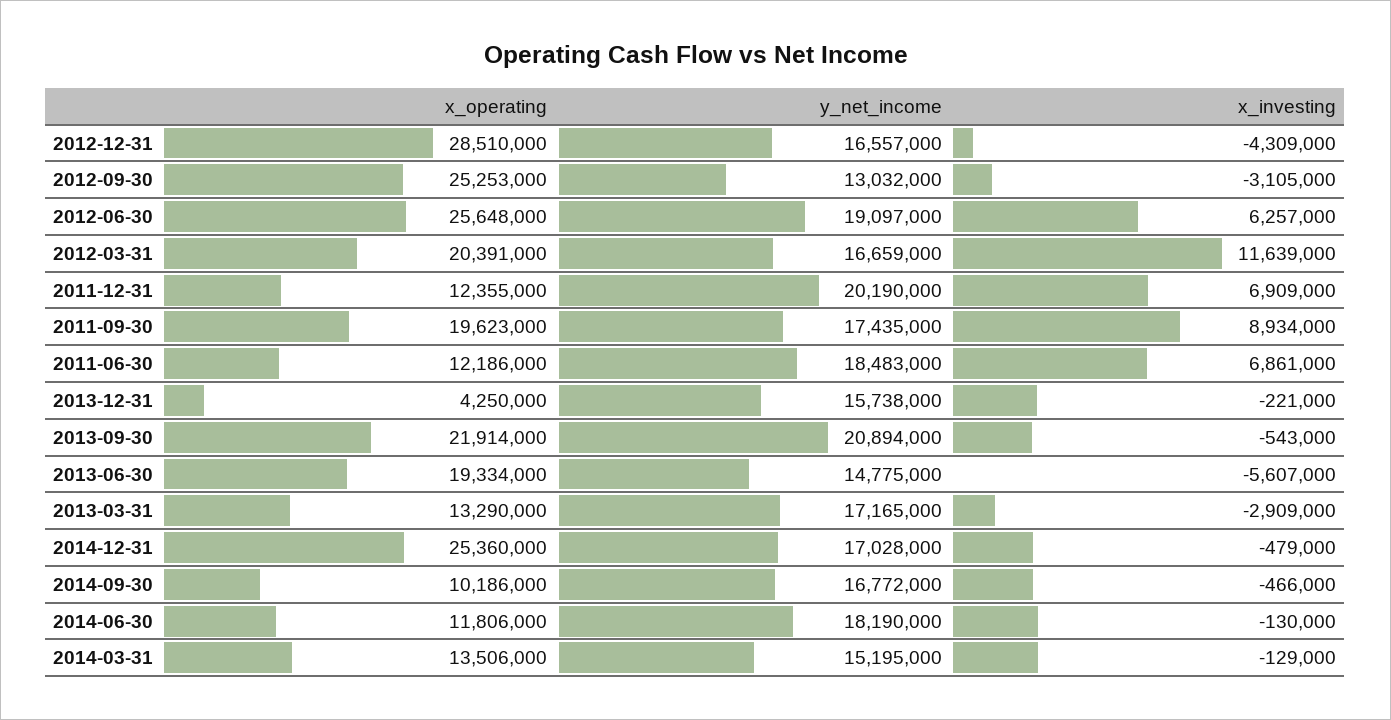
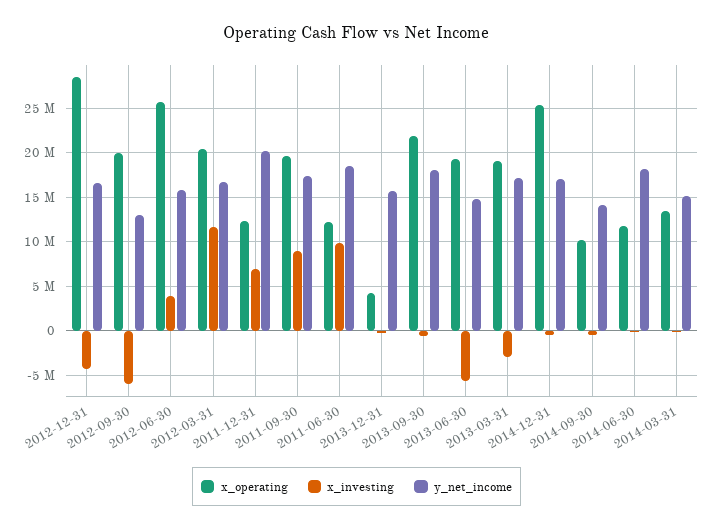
  {
    "x_operating": {
      "2012-12-31": 28510000,
-     "2012-09-30": 25253000,
+     "2012-09-30": 20000000,
      "2012-06-30": 25648000,
      "2012-03-31": 20391000,
      "2011-12-31": 12355000,
      "2011-09-30": 19623000,
      "2011-06-30": 12186000,
      "2013-12-31": 4250000,
      "2013-09-30": 21914000,
      "2013-06-30": 19334000,
-     "2013-03-31": 13290000,
+     "2013-03-31": 19000000,
      "2014-12-31": 25360000,
      "2014-09-30": 10186000,
      "2014-06-30": 11806000,
      "2014-03-31": 13506000
    },
    "y_net_income": {
      "2012-12-31": 16557000,
      "2012-09-30": 13032000,
-     "2012-06-30": 19097000,
+     "2012-06-30": 16000000,
      "2012-03-31": 16659000,
      "2011-12-31": 20190000,
      "2011-09-30": 17435000,
      "2011-06-30": 18483000,
      "2013-12-31": 15738000,
-     "2013-09-30": 20894000,
+     "2013-09-30": 18000000,
      "2013-06-30": 14775000,
      "2013-03-31": 17165000,
      "2014-12-31": 17028000,
-     "2014-09-30": 16772000,
+     "2014-09-30": 14000000,
      "2014-06-30": 18190000,
      "2014-03-31": 15195000
    },
    "x_investing": {
      "2012-12-31": -4309000,
-     "2012-09-30": -3105000,
+     "2012-09-30": -6000000,
-     "2012-06-30": 6257000,
+     "2012-06-30": 4000000,
      "2012-03-31": 11639000,
      "2011-12-31": 6909000,
      "2011-09-30": 8934000,
-     "2011-06-30": 6861000,
+     "2011-06-30": 10000000,
      "2013-12-31": -221000,
      "2013-09-30": -543000,
      "2013-06-30": -5607000,
      "2013-03-31": -2909000,
      "2014-12-31": -479000,
      "2014-09-30": -466000,
      "2014-06-30": -130000,
      "2014-03-31": -129000
    }
  }

